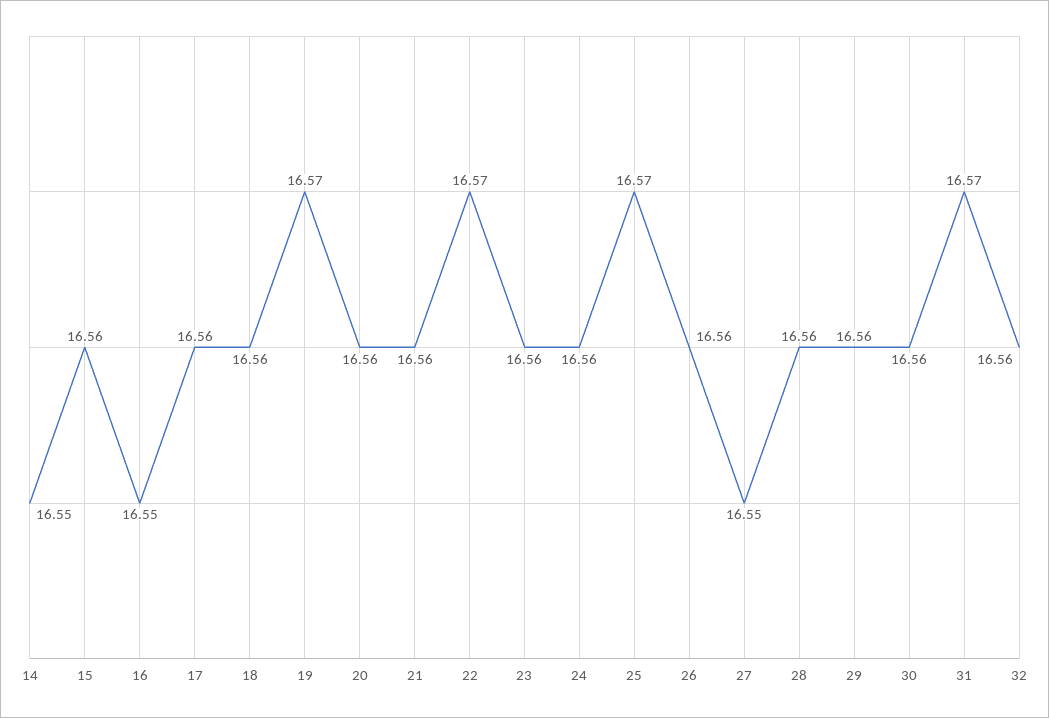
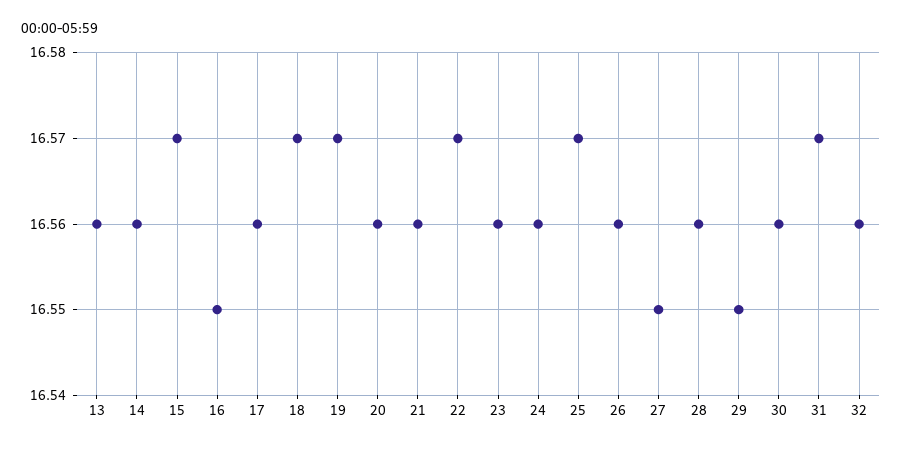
  {
-   "14": 16.55,
+   "14": 16.56,
-   "15": 16.56,
+   "15": 16.57,
    "16": 16.55,
    "17": 16.56,
-   "18": 16.56,
+   "18": 16.57,
    "19": 16.57,
    "20": 16.56,
    "21": 16.56,
    "22": 16.57,
    "23": 16.56,
    "24": 16.56,
    "25": 16.57,
    "26": 16.56,
    "27": 16.55,
    "28": 16.56,
-   "29": 16.56,
+   "29": 16.55,
    "30": 16.56,
    "31": 16.57,
-   "32": 16.56
+   "32": 16.56,
+   "13": 16.56
  }

